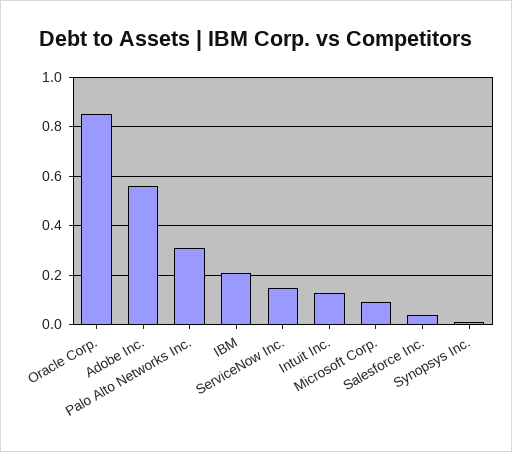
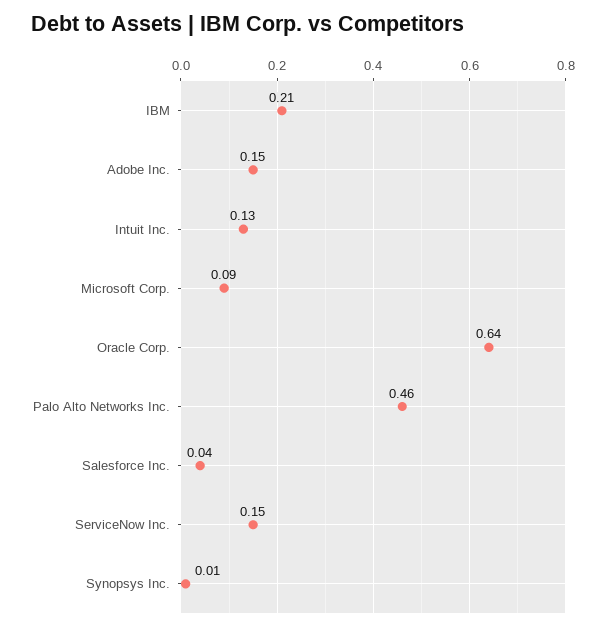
  {
-   "Oracle Corp.": 0.85,
+   "Oracle Corp.": 0.64,
-   "Adobe Inc.": 0.55,
+   "Adobe Inc.": 0.15,
-   "Palo Alto Networks Inc.": 0.3,
+   "Palo Alto Networks Inc.": 0.46,
    "IBM": 0.21,
    "ServiceNow Inc.": 0.15,
    "Intuit Inc.": 0.13,
    "Microsoft Corp.": 0.09,
    "Salesforce Inc.": 0.04,
    "Synopsys Inc.": 0.01
  }

